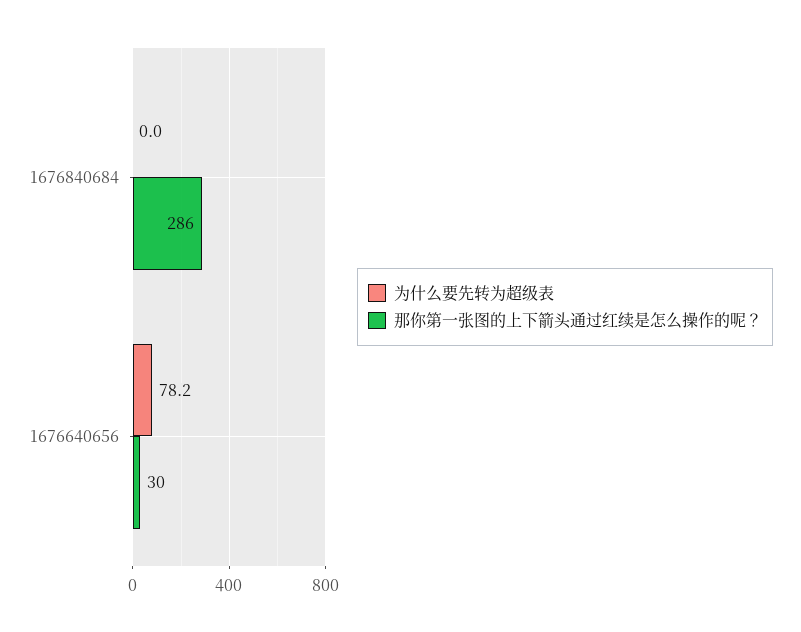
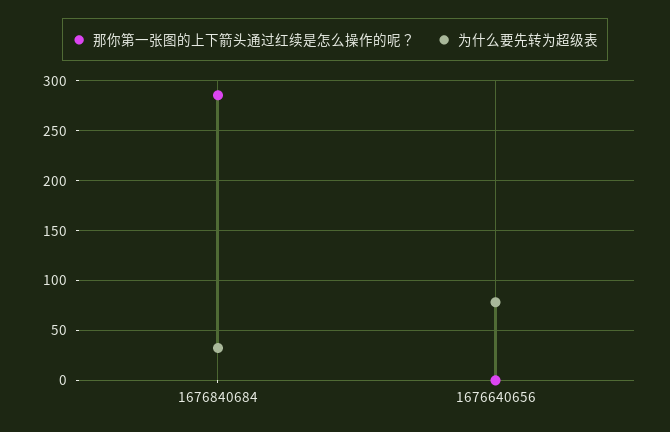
  {
    "为什么要先转为超级表": {
-     "1676840684": 0,
+     "1676840684": 30,
      "1676640656": 78.2
    },
    "那你第一张图的上下箭头通过红续是怎么操作的呢？": {
      "1676840684": 286,
-     "1676640656": 30
+     "1676640656": 0
    }
  }

